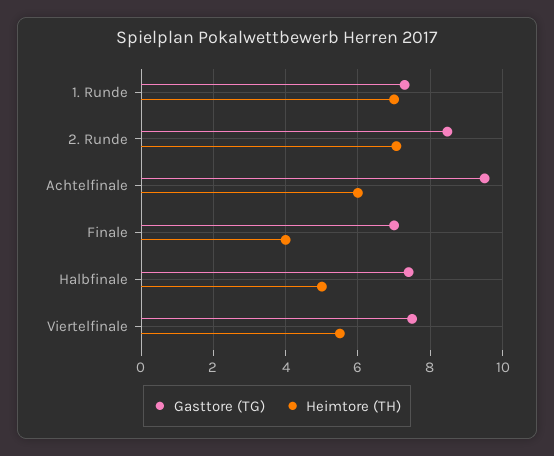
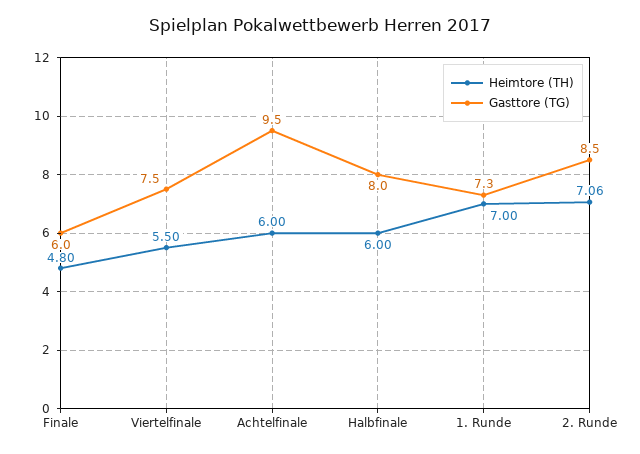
  {
    "Gasttore (TG)": {
      "1. Runde": 7.3,
      "2. Runde": 8.5,
      "Achtelfinale": 9.5,
-     "Finale": 7,
+     "Finale": 6,
-     "Halbfinale": 7.4,
+     "Halbfinale": 8,
      "Viertelfinale": 7.5
    },
    "Heimtore (TH)": {
      "1. Runde": 7,
      "2. Runde": 7.06,
      "Achtelfinale": 6,
-     "Finale": 4,
+     "Finale": 4.8,
-     "Halbfinale": 5,
+     "Halbfinale": 6,
      "Viertelfinale": 5.5
    }
  }

